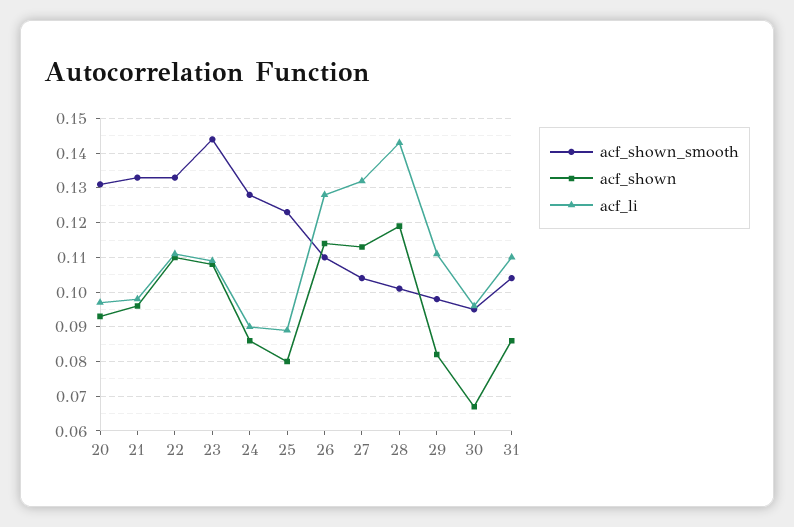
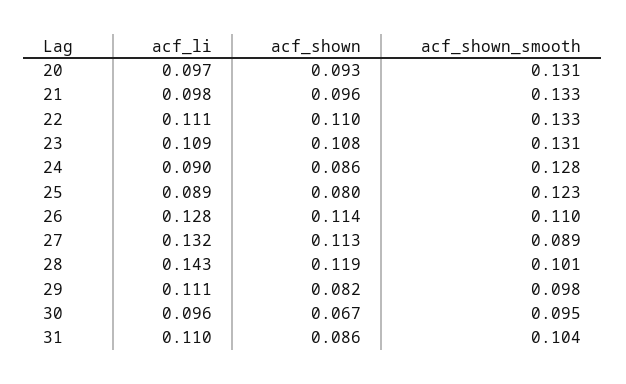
  {
    "acf_shown_smooth": {
      "20": 0.131,
      "21": 0.133,
      "22": 0.133,
-     "23": 0.145,
+     "23": 0.131,
      "24": 0.128,
      "25": 0.123,
      "26": 0.11,
-     "27": 0.105,
+     "27": 0.089,
      "28": 0.101,
      "29": 0.098,
      "30": 0.095,
      "31": 0.104
    },
    "acf_shown": {
      "20": 0.093,
      "21": 0.096,
      "22": 0.11,
      "23": 0.108,
      "24": 0.086,
      "25": 0.08,
      "26": 0.114,
      "27": 0.113,
      "28": 0.119,
      "29": 0.082,
      "30": 0.067,
      "31": 0.086
    },
    "acf_li": {
      "20": 0.097,
      "21": 0.098,
      "22": 0.111,
      "23": 0.109,
      "24": 0.09,
      "25": 0.089,
      "26": 0.128,
      "27": 0.132,
      "28": 0.143,
      "29": 0.111,
      "30": 0.096,
      "31": 0.11
    }
  }

